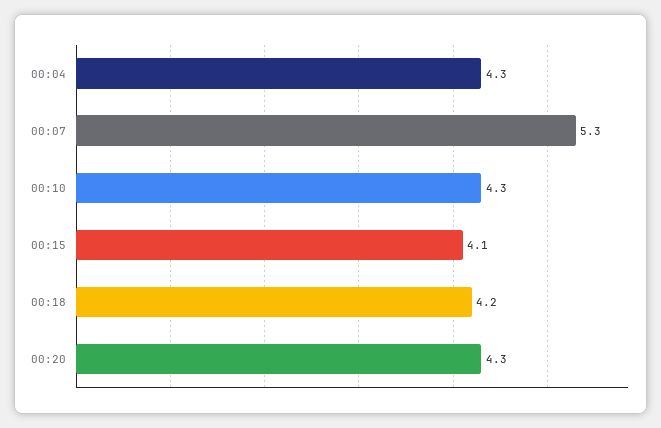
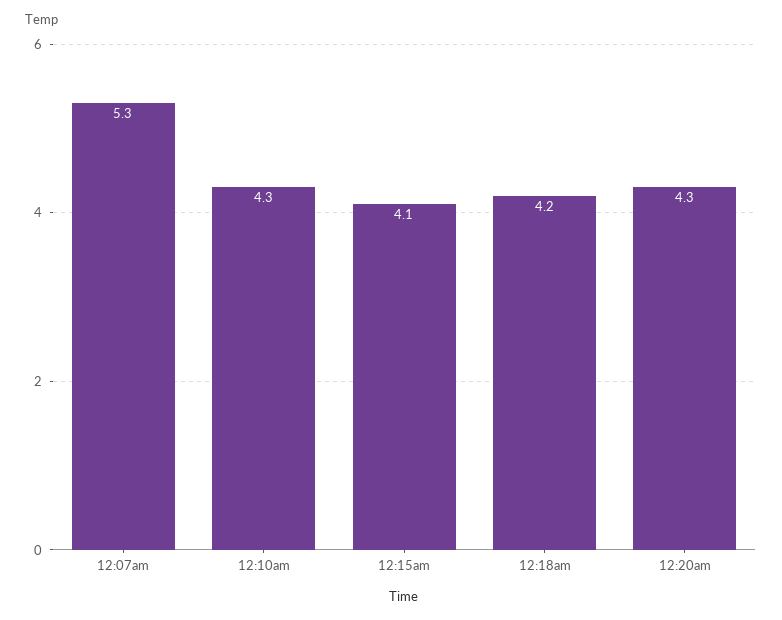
  {
-   "00:04": 4.3,
    "00:07": 5.3,
    "00:10": 4.3,
    "00:15": 4.1,
    "00:18": 4.2,
    "00:20": 4.3
  }

